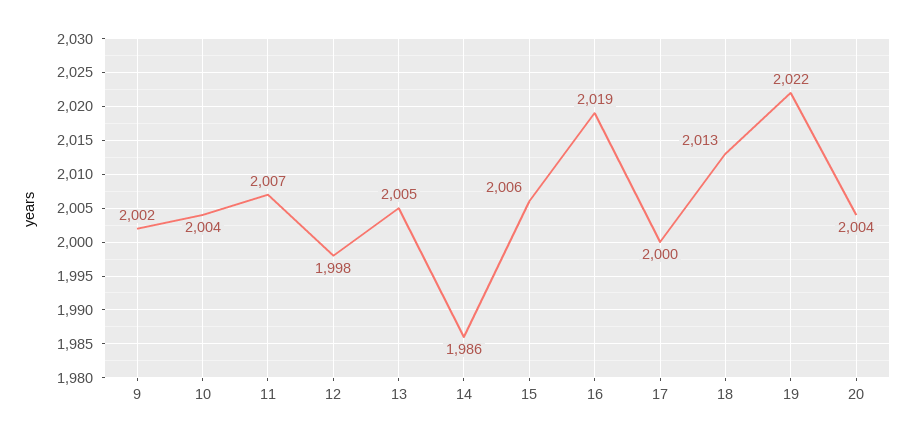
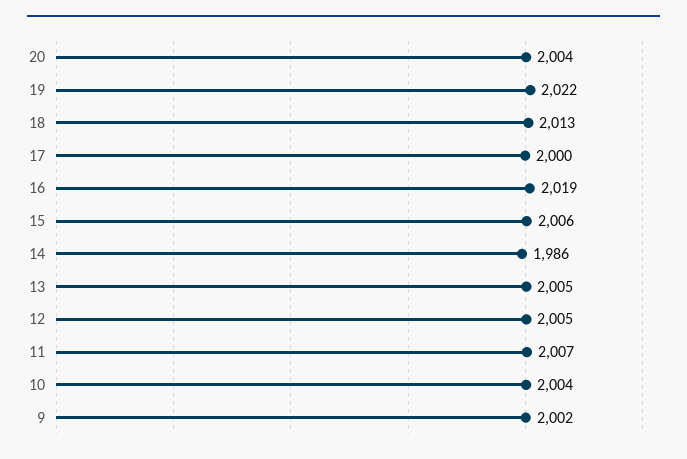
  {
    "9": 2002,
    "10": 2004,
    "11": 2007,
-   "12": 1998,
+   "12": 2005,
    "13": 2005,
    "14": 1986,
    "15": 2006,
    "16": 2019,
    "17": 2000,
    "18": 2013,
    "19": 2022,
    "20": 2004
  }

